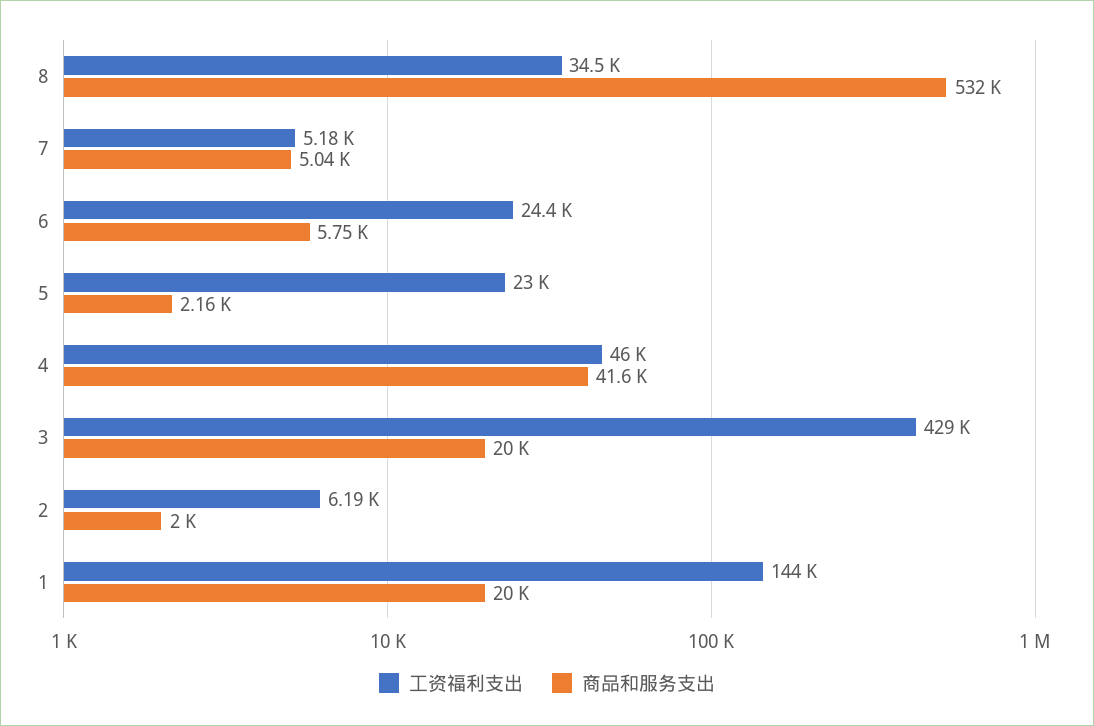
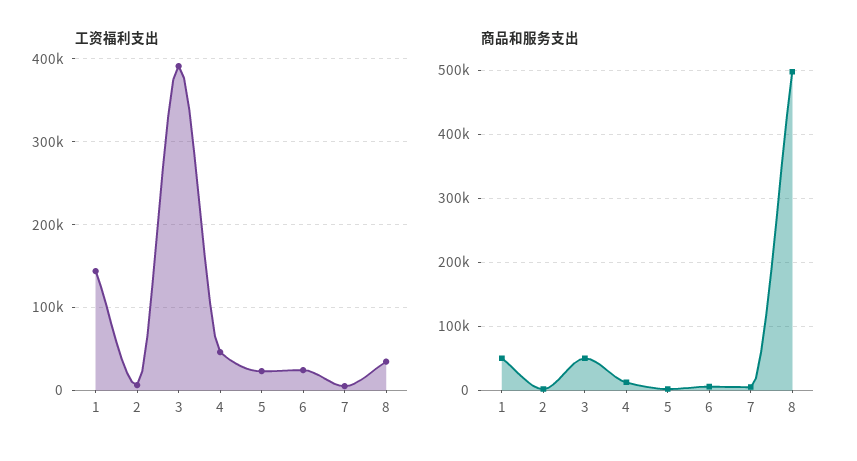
  {
    "工资福利支出": {
      "8": 34500,
      "7": 5180,
      "6": 24400,
      "5": 23000,
      "4": 46000,
-     "3": 429000,
+     "3": 390000,
      "2": 6190,
      "1": 144000
    },
    "商品和服务支出": {
-     "8": 532000,
+     "8": 500000,
      "7": 5040,
      "6": 5750,
      "5": 2160,
-     "4": 41600,
+     "4": 10000,
-     "3": 20000,
+     "3": 50000,
      "2": 2000,
-     "1": 20000
+     "1": 50000
    }
  }

